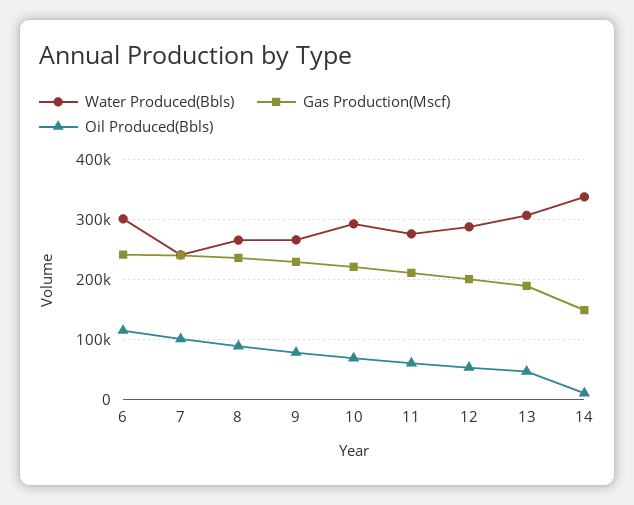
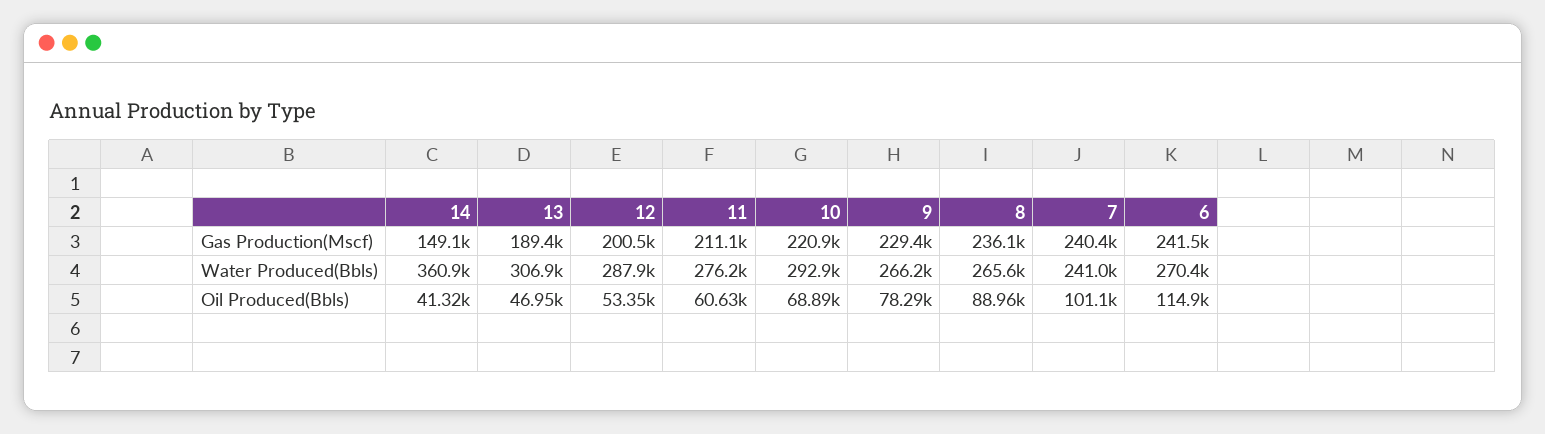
  {
    "Water Produced(Bbls)": {
-     "6": 300000,
+     "6": 270400,
      "7": 241000,
      "8": 265600,
      "9": 266200,
      "10": 292900,
      "11": 276200,
      "12": 287900,
      "13": 306900,
-     "14": 340000
+     "14": 360900
    },
    "Gas Production(Mscf)": {
      "6": 241500,
      "7": 240400,
      "8": 236100,
      "9": 229400,
      "10": 220900,
      "11": 211100,
      "12": 200500,
      "13": 189400,
      "14": 149100
    },
    "Oil Produced(Bbls)": {
      "6": 114900,
      "7": 101100,
      "8": 88960,
      "9": 78290,
      "10": 68890,
      "11": 60630,
      "12": 53350,
      "13": 46950,
-     "14": 10000
+     "14": 41320
    }
  }

